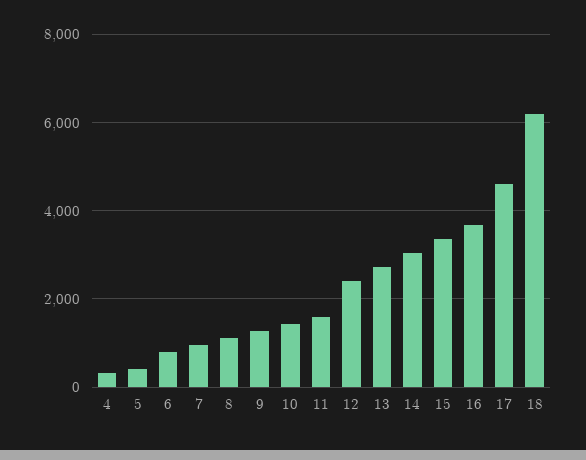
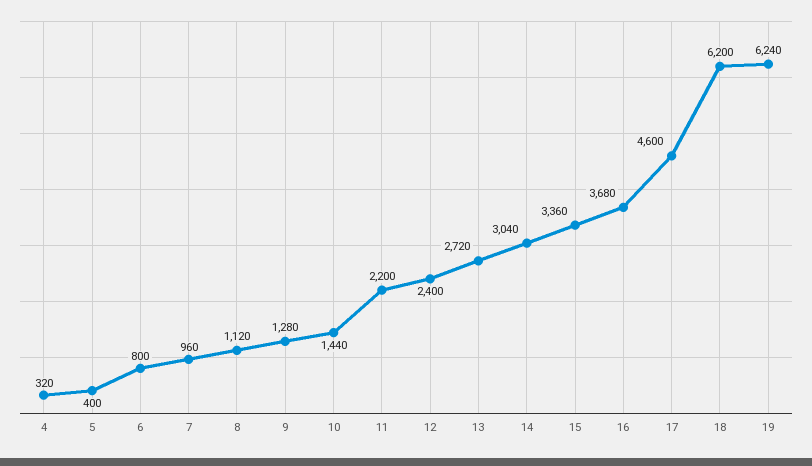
  {
    "4": 320,
    "5": 400,
    "6": 800,
    "7": 960,
    "8": 1120,
    "9": 1280,
    "10": 1440,
-   "11": 1600,
+   "11": 2200,
    "12": 2400,
    "13": 2720,
    "14": 3040,
    "15": 3360,
    "16": 3680,
    "17": 4600,
-   "18": 6200
+   "18": 6200,
+   "19": 6240
  }

